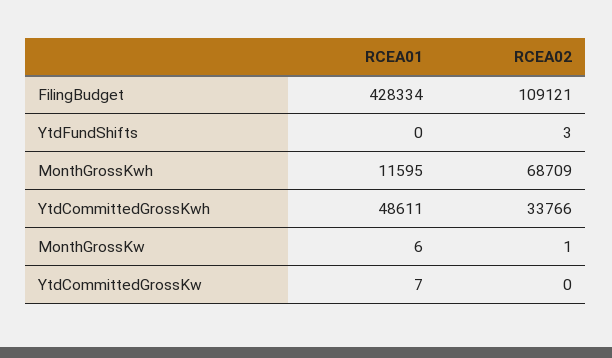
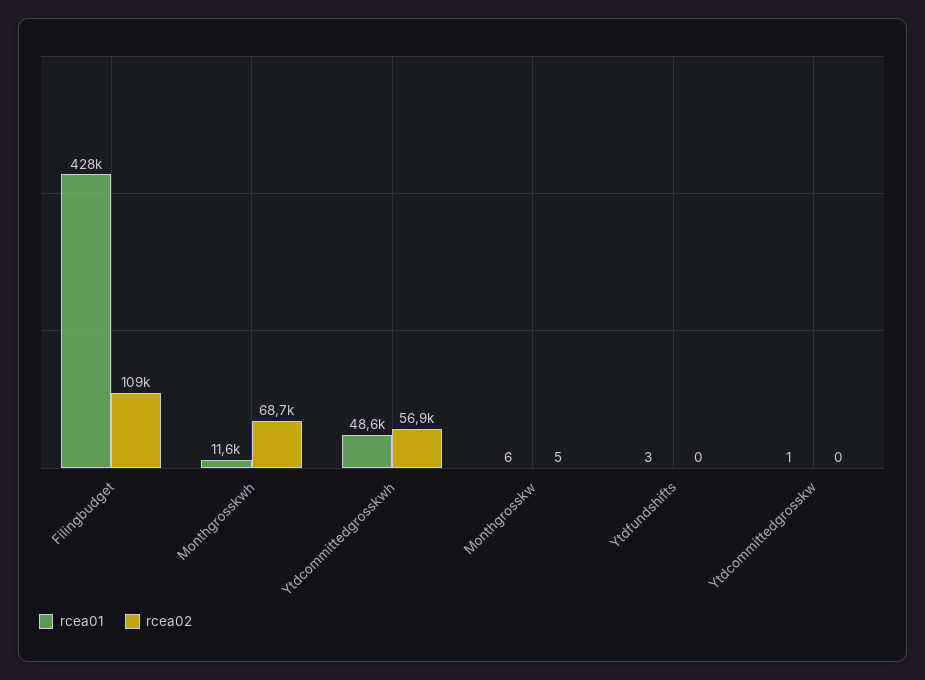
  {
    "RCEA01": {
      "FilingBudget": 428334,
-     "YtdFundShifts": 0,
+     "YtdFundShifts": 3,
      "MonthGrossKwh": 11595,
      "YtdCommittedGrossKwh": 48611,
      "MonthGrossKw": 6,
-     "YtdCommittedGrossKw": 7
+     "YtdCommittedGrossKw": 1
    },
    "RCEA02": {
      "FilingBudget": 109121,
-     "YtdFundShifts": 3,
+     "YtdFundShifts": 0,
      "MonthGrossKwh": 68709,
-     "YtdCommittedGrossKwh": 33766,
+     "YtdCommittedGrossKwh": 56900,
-     "MonthGrossKw": 1,
+     "MonthGrossKw": 5,
      "YtdCommittedGrossKw": 0
    }
  }

